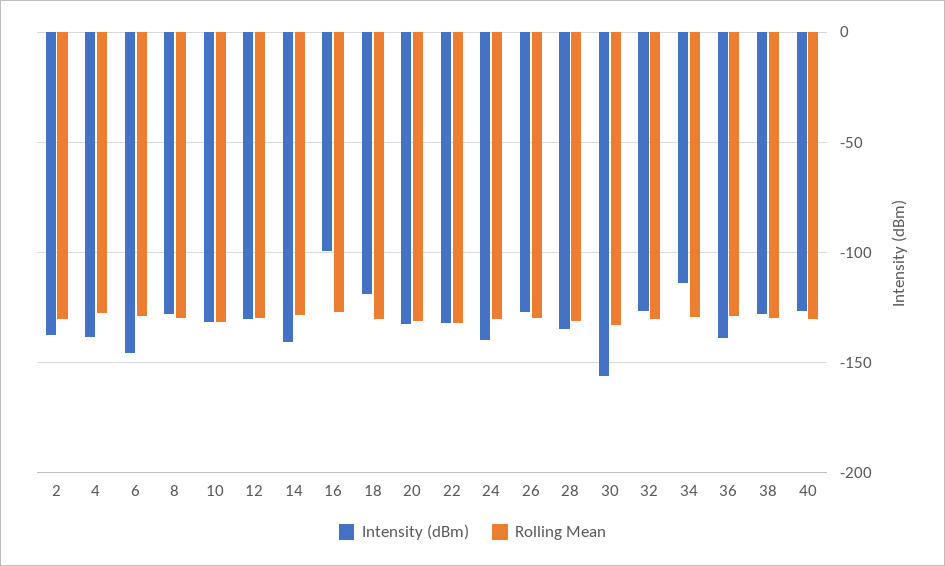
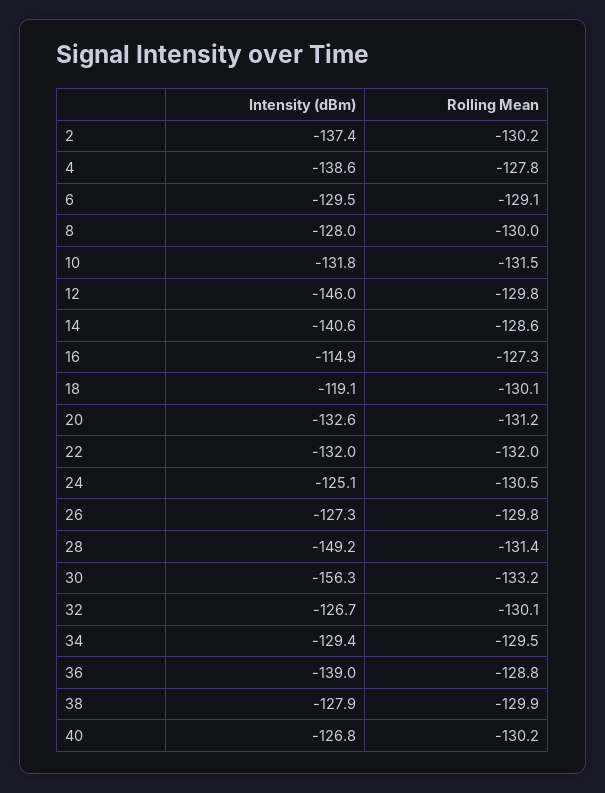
  {
    "Intensity (dBm)": {
      "2": -137.4,
      "4": -138.6,
-     "6": -145,
+     "6": -129.5,
      "8": -128,
      "10": -131.8,
-     "12": -130,
+     "12": -146,
      "14": -140.6,
-     "16": -100,
+     "16": -114.9,
      "18": -119.1,
      "20": -132.6,
      "22": -132,
-     "24": -140,
+     "24": -125.1,
      "26": -127.3,
-     "28": -135,
+     "28": -149.2,
      "30": -156.3,
      "32": -126.7,
-     "34": -115,
+     "34": -129.4,
      "36": -139,
      "38": -127.9,
      "40": -126.8
    },
    "Rolling Mean": {
      "2": -130.2,
      "4": -127.8,
      "6": -129.1,
      "8": -130,
      "10": -131.5,
      "12": -129.8,
      "14": -128.6,
      "16": -127.3,
      "18": -130.1,
      "20": -131.2,
      "22": -132,
      "24": -130.5,
      "26": -129.8,
      "28": -131.4,
      "30": -133.2,
      "32": -130.1,
      "34": -129.5,
      "36": -128.8,
      "38": -129.9,
      "40": -130.2
    }
  }

